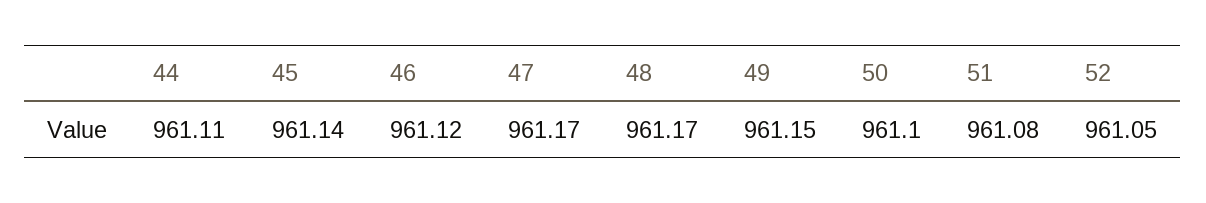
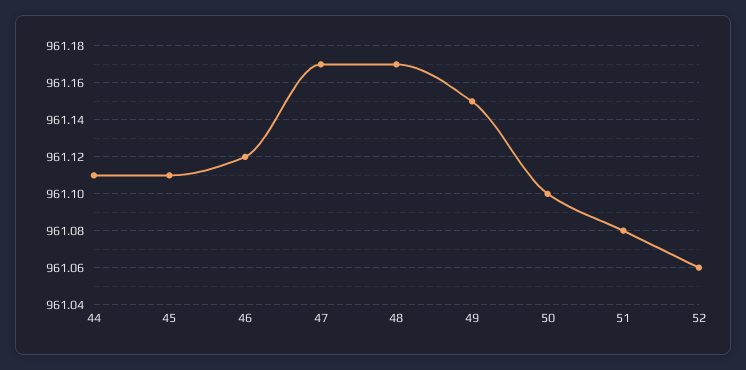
  {
    "44": 961.11,
-   "45": 961.14,
+   "45": 961.11,
    "46": 961.12,
    "47": 961.17,
    "48": 961.17,
    "49": 961.15,
    "50": 961.1,
    "51": 961.08,
-   "52": 961.05
+   "52": 961.06
  }

